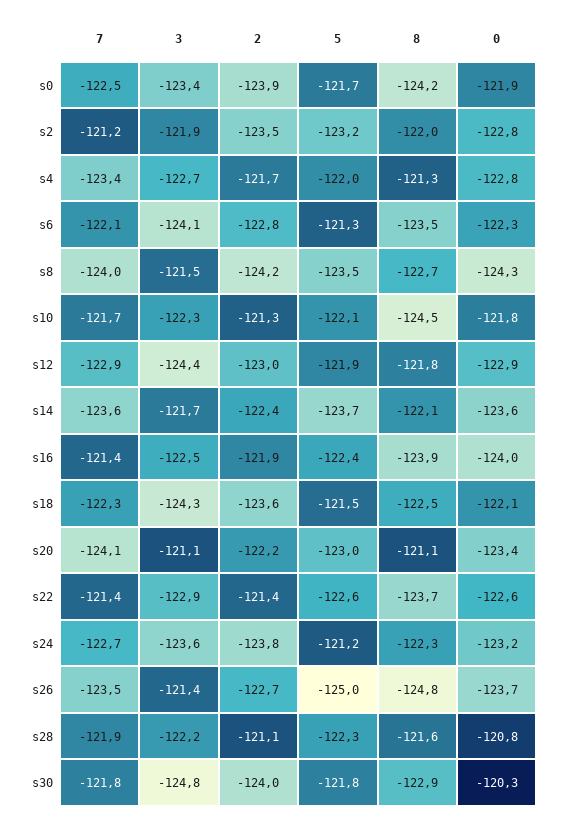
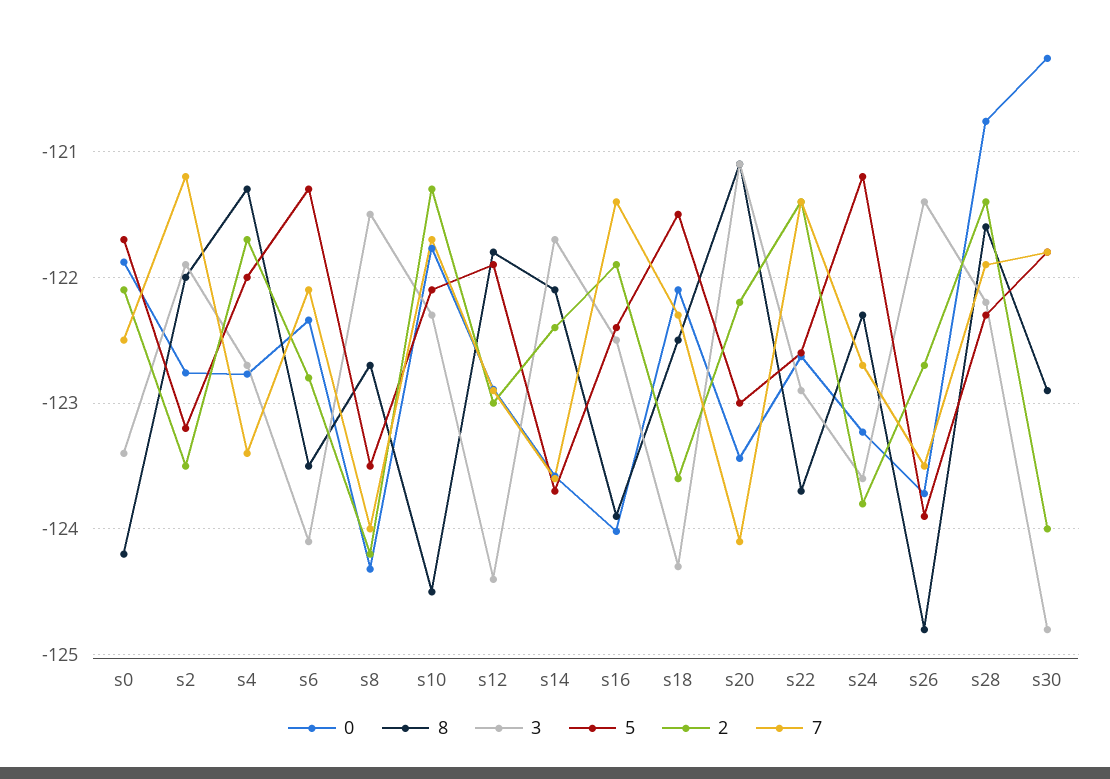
  {
    "7": {
      "s0": -122.5,
      "s2": -121.2,
      "s4": -123.4,
      "s6": -122.1,
      "s8": -124,
      "s10": -121.7,
      "s12": -122.9,
      "s14": -123.6,
      "s16": -121.4,
      "s18": -122.3,
      "s20": -124.1,
      "s22": -121.4,
      "s24": -122.7,
      "s26": -123.5,
      "s28": -121.9,
      "s30": -121.8
    },
    "3": {
      "s0": -123.4,
      "s2": -121.9,
      "s4": -122.7,
      "s6": -124.1,
      "s8": -121.5,
      "s10": -122.3,
      "s12": -124.4,
      "s14": -121.7,
      "s16": -122.5,
      "s18": -124.3,
      "s20": -121.1,
      "s22": -122.9,
      "s24": -123.6,
      "s26": -121.4,
      "s28": -122.2,
      "s30": -124.8
    },
    "2": {
-     "s0": -123.9,
+     "s0": -122.1,
      "s2": -123.5,
      "s4": -121.7,
      "s6": -122.8,
      "s8": -124.2,
      "s10": -121.3,
      "s12": -123,
      "s14": -122.4,
      "s16": -121.9,
      "s18": -123.6,
      "s20": -122.2,
      "s22": -121.4,
      "s24": -123.8,
      "s26": -122.7,
-     "s28": -121.1,
+     "s28": -121.4,
      "s30": -124
    },
    "5": {
      "s0": -121.7,
      "s2": -123.2,
      "s4": -122,
      "s6": -121.3,
      "s8": -123.5,
      "s10": -122.1,
      "s12": -121.9,
      "s14": -123.7,
      "s16": -122.4,
      "s18": -121.5,
      "s20": -123,
      "s22": -122.6,
      "s24": -121.2,
-     "s26": -125,
+     "s26": -123.9,
      "s28": -122.3,
      "s30": -121.8
    },
    "8": {
      "s0": -124.2,
      "s2": -122,
      "s4": -121.3,
      "s6": -123.5,
      "s8": -122.7,
      "s10": -124.5,
      "s12": -121.8,
      "s14": -122.1,
      "s16": -123.9,
      "s18": -122.5,
      "s20": -121.1,
      "s22": -123.7,
      "s24": -122.3,
      "s26": -124.8,
      "s28": -121.6,
      "s30": -122.9
    },
    "0": {
      "s0": -121.9,
      "s2": -122.8,
      "s4": -122.8,
      "s6": -122.3,
      "s8": -124.3,
      "s10": -121.8,
      "s12": -122.9,
      "s14": -123.6,
      "s16": -124,
      "s18": -122.1,
      "s20": -123.4,
      "s22": -122.6,
      "s24": -123.2,
      "s26": -123.7,
      "s28": -120.8,
      "s30": -120.3
    }
  }

